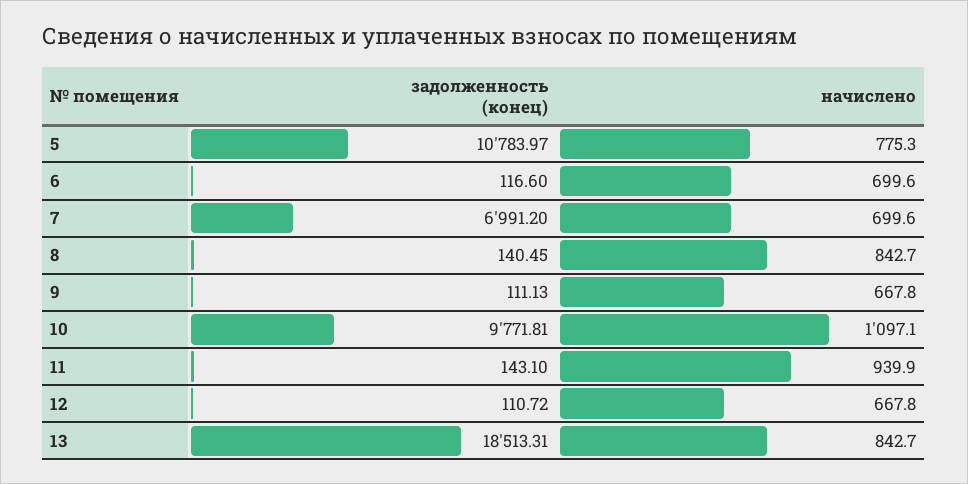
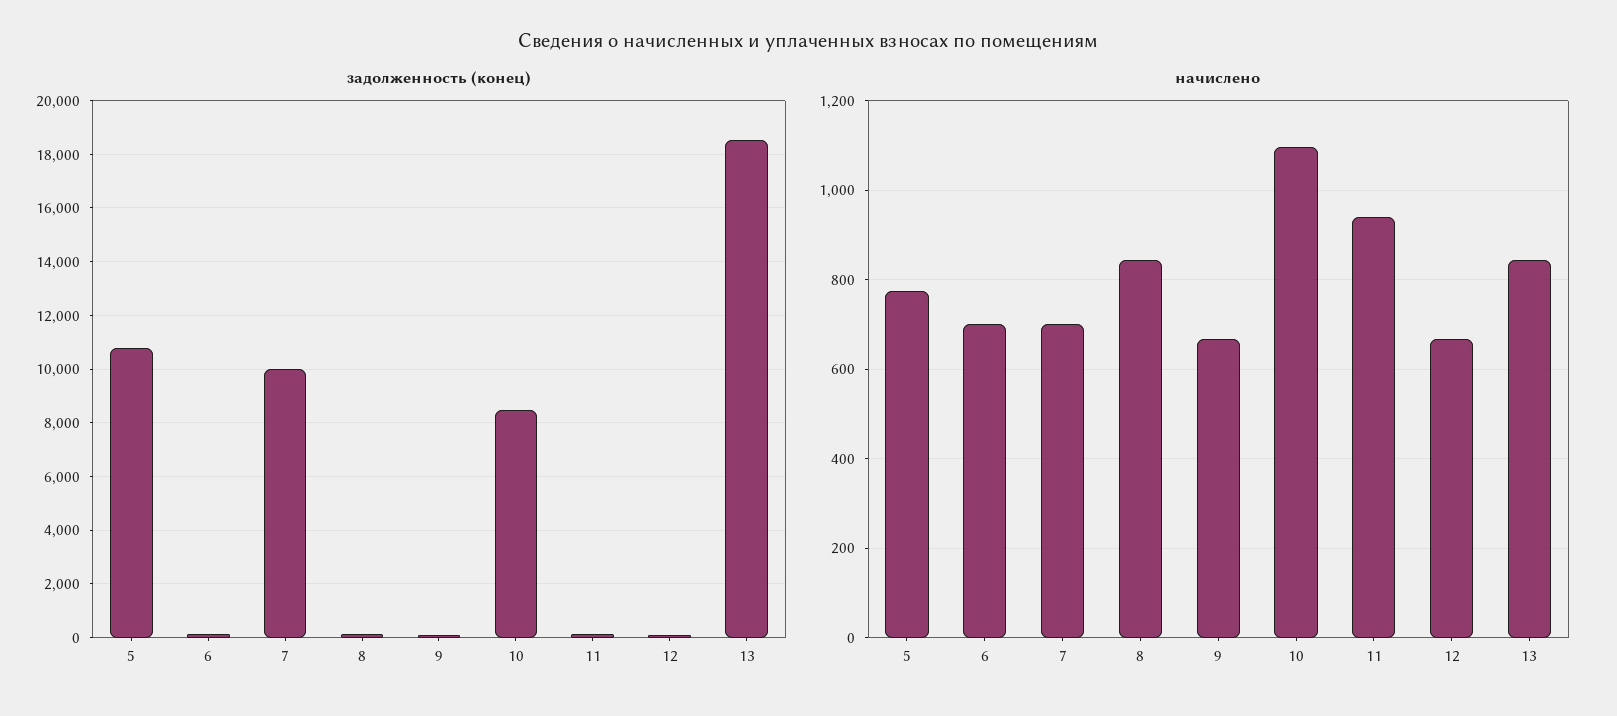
  {
    "задолженность (конец)": {
      "5": 10783.97,
      "6": 116.6,
-     "7": 6991.2,
+     "7": 10000,
      "8": 140.45,
      "9": 111.13,
-     "10": 9771.81,
+     "10": 8500,
      "11": 143.1,
      "12": 110.72,
      "13": 18513.31
    },
    "начислено": {
      "5": 775.3,
      "6": 699.6,
      "7": 699.6,
      "8": 842.7,
      "9": 667.8,
      "10": 1097.1,
      "11": 939.9,
      "12": 667.8,
      "13": 842.7
    }
  }

